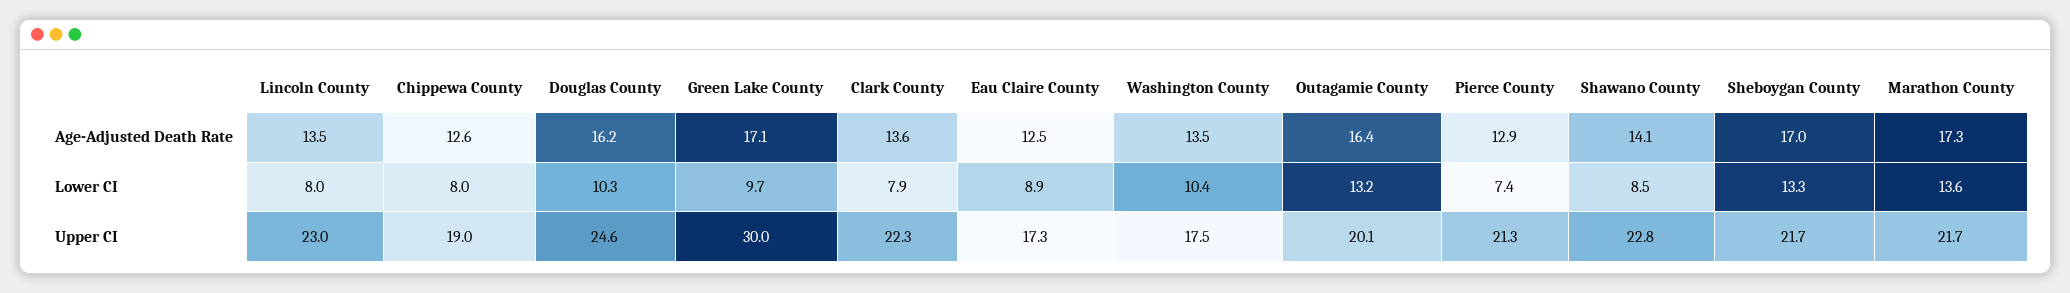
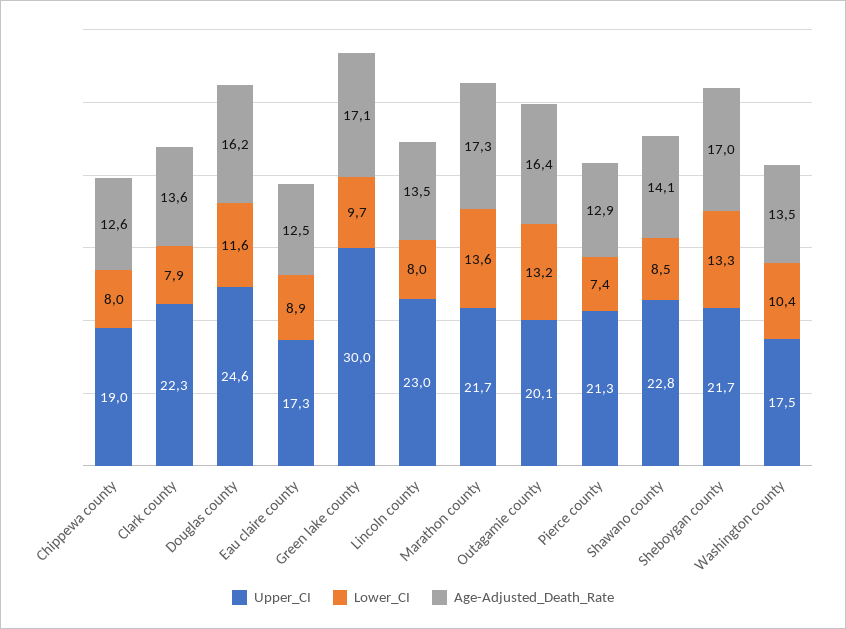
  {
    "Age-Adjusted Death Rate": {
      "Lincoln County": 13.5,
      "Chippewa County": 12.6,
      "Douglas County": 16.2,
      "Green Lake County": 17.1,
      "Clark County": 13.6,
      "Eau Claire County": 12.5,
      "Washington County": 13.5,
      "Outagamie County": 16.4,
      "Pierce County": 12.9,
      "Shawano County": 14.1,
      "Sheboygan County": 17,
      "Marathon County": 17.3
    },
    "Lower CI": {
      "Lincoln County": 8,
      "Chippewa County": 8,
-     "Douglas County": 10.3,
+     "Douglas County": 11.6,
      "Green Lake County": 9.7,
      "Clark County": 7.9,
      "Eau Claire County": 8.9,
      "Washington County": 10.4,
      "Outagamie County": 13.2,
      "Pierce County": 7.4,
      "Shawano County": 8.5,
      "Sheboygan County": 13.3,
      "Marathon County": 13.6
    },
    "Upper CI": {
      "Lincoln County": 23,
      "Chippewa County": 19,
      "Douglas County": 24.6,
      "Green Lake County": 30,
      "Clark County": 22.3,
      "Eau Claire County": 17.3,
      "Washington County": 17.5,
      "Outagamie County": 20.1,
      "Pierce County": 21.3,
      "Shawano County": 22.8,
      "Sheboygan County": 21.7,
      "Marathon County": 21.7
    }
  }

